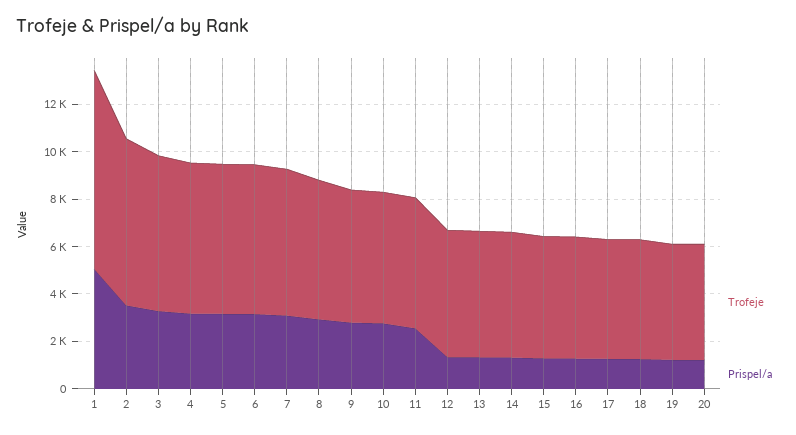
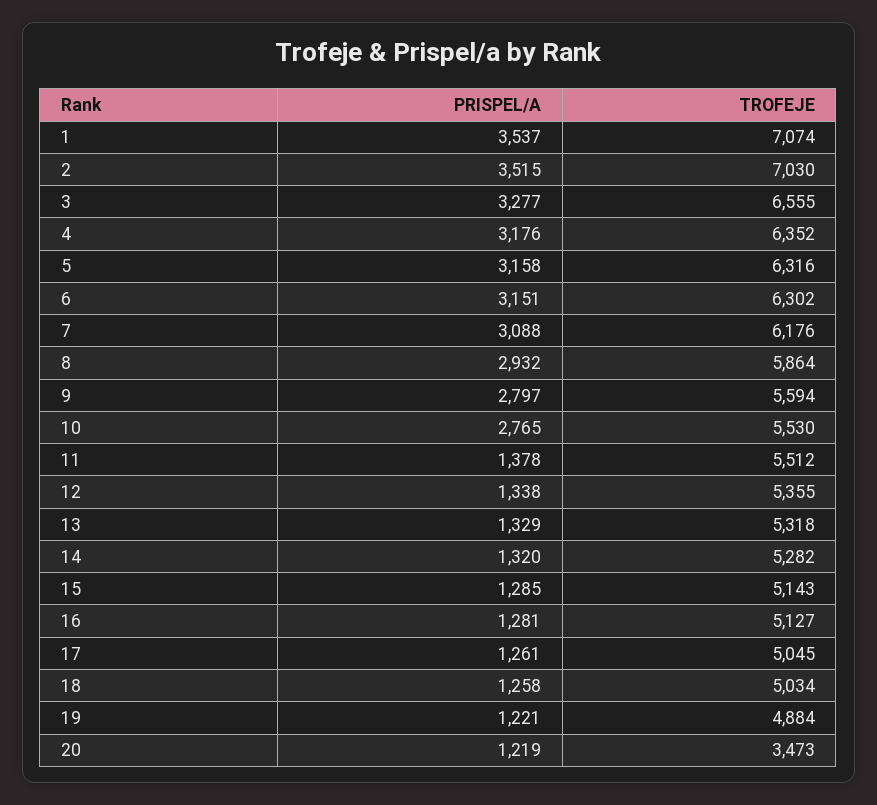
  {
    "Trofeje": {
-     "1": 8500,
+     "1": 7074,
      "2": 7030,
      "3": 6555,
      "4": 6352,
      "5": 6316,
      "6": 6302,
      "7": 6176,
      "8": 5864,
      "9": 5594,
      "10": 5530,
      "11": 5512,
      "12": 5355,
      "13": 5318,
      "14": 5282,
      "15": 5143,
      "16": 5127,
      "17": 5045,
      "18": 5034,
      "19": 4884,
-     "20": 5000
+     "20": 3473
    },
    "Prispel/a": {
-     "1": 5000,
+     "1": 3537,
      "2": 3515,
      "3": 3277,
      "4": 3176,
      "5": 3158,
      "6": 3151,
      "7": 3088,
      "8": 2932,
      "9": 2797,
      "10": 2765,
-     "11": 2500,
+     "11": 1378,
      "12": 1338,
      "13": 1329,
      "14": 1320,
      "15": 1285,
      "16": 1281,
      "17": 1261,
      "18": 1258,
      "19": 1221,
      "20": 1219
    }
  }

